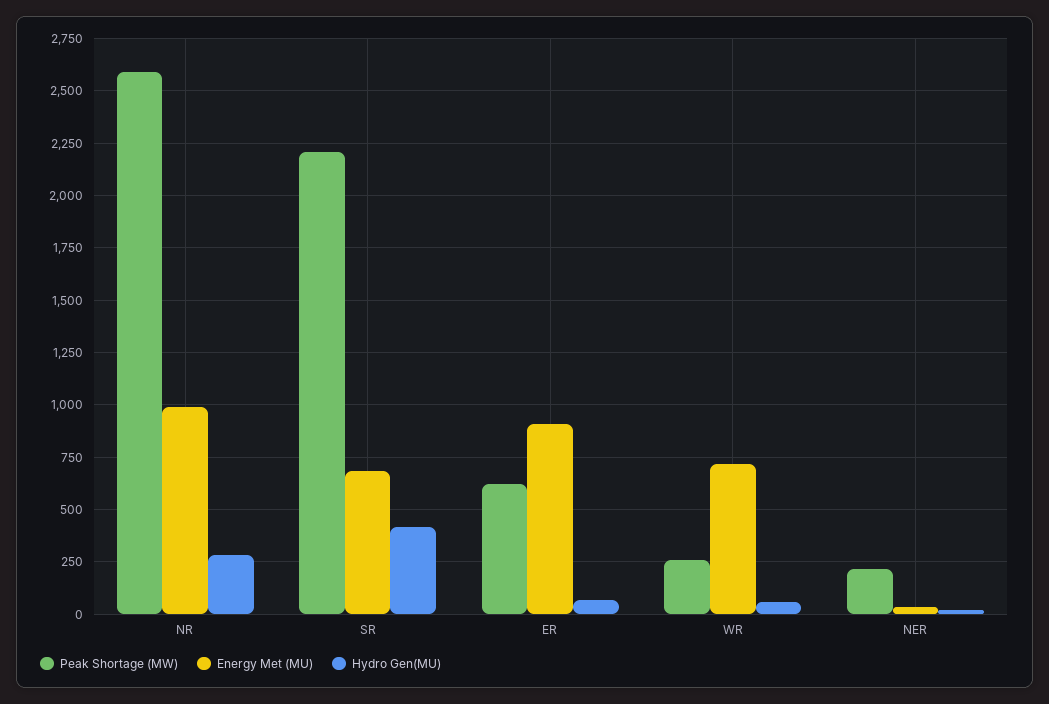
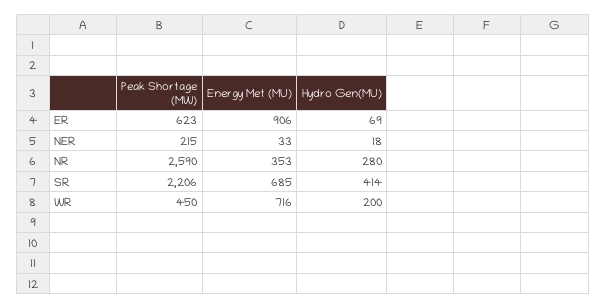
  {
    "Peak Shortage (MW)": {
      "NR": 2590,
      "SR": 2206,
      "ER": 623,
-     "WR": 250,
+     "WR": 450,
      "NER": 215
    },
    "Energy Met (MU)": {
-     "NR": 1000,
+     "NR": 353,
      "SR": 685,
      "ER": 906,
      "WR": 716,
      "NER": 33
    },
    "Hydro Gen(MU)": {
      "NR": 280,
      "SR": 414,
      "ER": 69,
-     "WR": 50,
+     "WR": 200,
      "NER": 18
    }
  }

